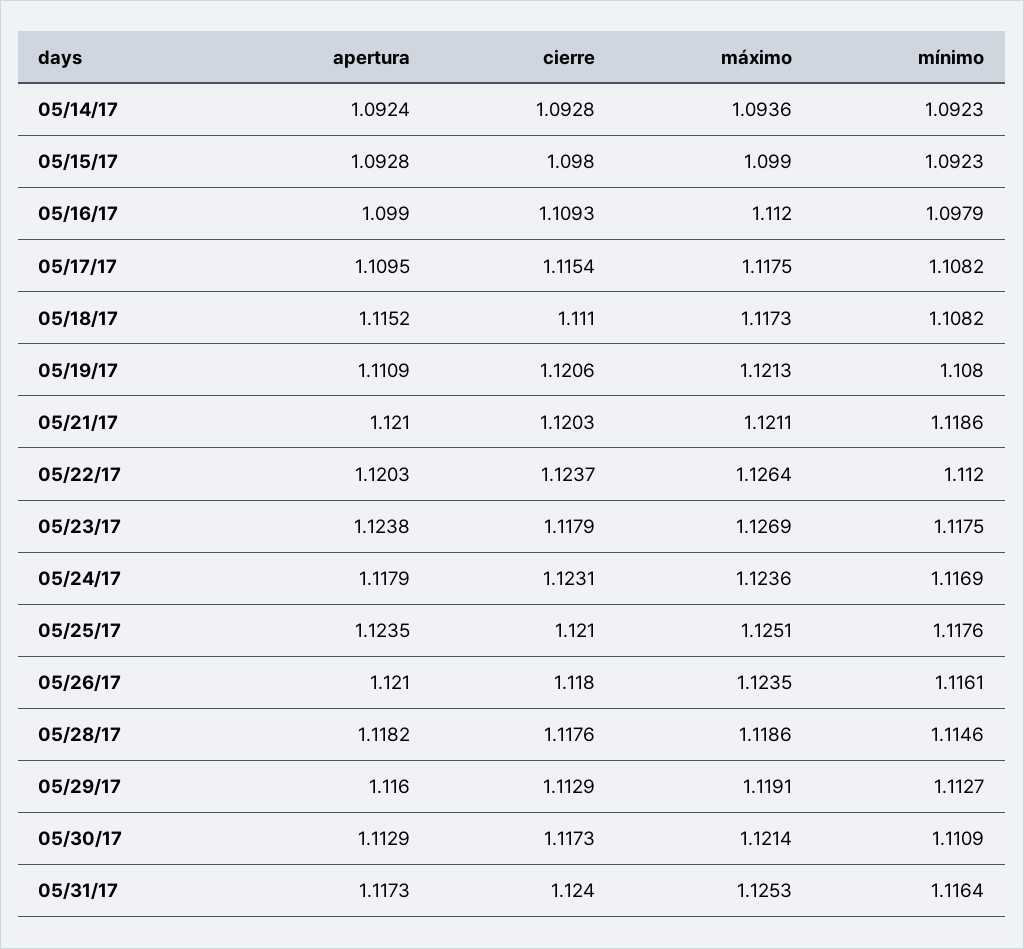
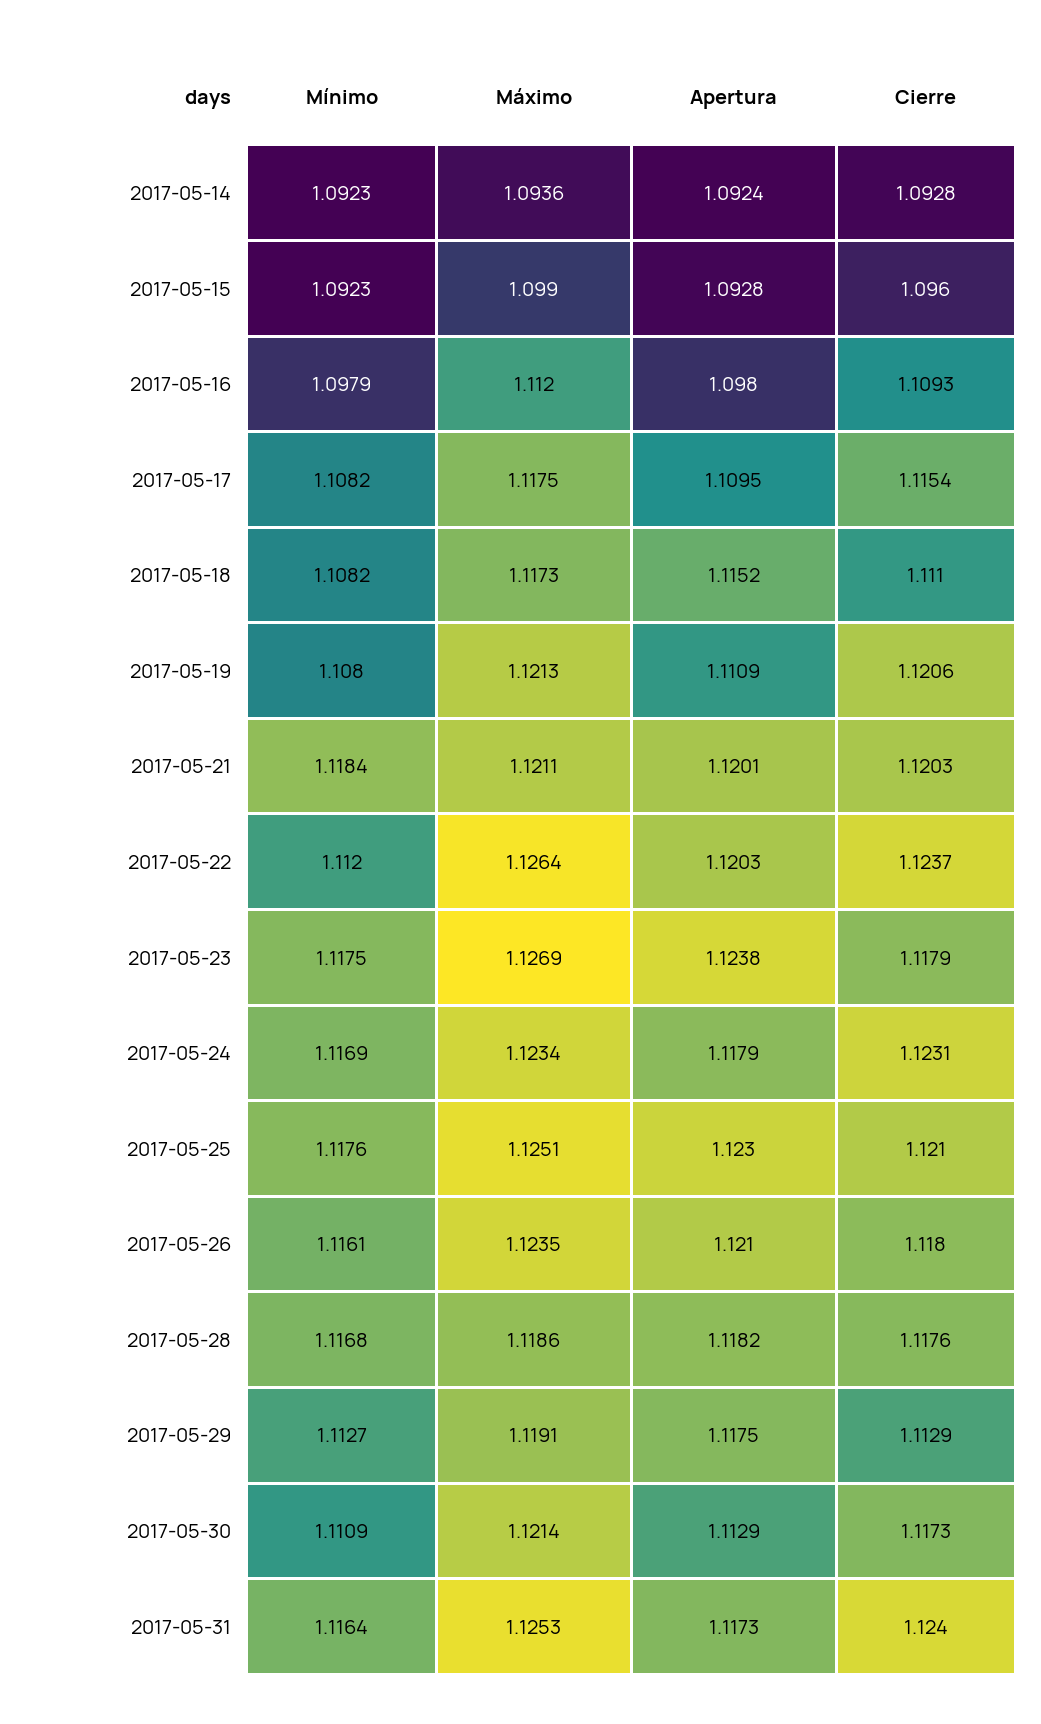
  {
    "apertura": {
      "05/14/17": 1.0924,
      "05/15/17": 1.0928,
-     "05/16/17": 1.099,
+     "05/16/17": 1.098,
      "05/17/17": 1.1095,
      "05/18/17": 1.1152,
      "05/19/17": 1.1109,
-     "05/21/17": 1.121,
+     "05/21/17": 1.1201,
      "05/22/17": 1.1203,
      "05/23/17": 1.1238,
      "05/24/17": 1.1179,
-     "05/25/17": 1.1235,
+     "05/25/17": 1.123,
      "05/26/17": 1.121,
      "05/28/17": 1.1182,
-     "05/29/17": 1.116,
+     "05/29/17": 1.1175,
      "05/30/17": 1.1129,
      "05/31/17": 1.1173
    },
    "cierre": {
      "05/14/17": 1.0928,
-     "05/15/17": 1.098,
+     "05/15/17": 1.096,
      "05/16/17": 1.1093,
      "05/17/17": 1.1154,
      "05/18/17": 1.111,
      "05/19/17": 1.1206,
      "05/21/17": 1.1203,
      "05/22/17": 1.1237,
      "05/23/17": 1.1179,
      "05/24/17": 1.1231,
      "05/25/17": 1.121,
      "05/26/17": 1.118,
      "05/28/17": 1.1176,
      "05/29/17": 1.1129,
      "05/30/17": 1.1173,
      "05/31/17": 1.124
    },
    "máximo": {
      "05/14/17": 1.0936,
      "05/15/17": 1.099,
      "05/16/17": 1.112,
      "05/17/17": 1.1175,
      "05/18/17": 1.1173,
      "05/19/17": 1.1213,
      "05/21/17": 1.1211,
      "05/22/17": 1.1264,
      "05/23/17": 1.1269,
-     "05/24/17": 1.1236,
+     "05/24/17": 1.1234,
      "05/25/17": 1.1251,
      "05/26/17": 1.1235,
      "05/28/17": 1.1186,
      "05/29/17": 1.1191,
      "05/30/17": 1.1214,
      "05/31/17": 1.1253
    },
    "mínimo": {
      "05/14/17": 1.0923,
      "05/15/17": 1.0923,
      "05/16/17": 1.0979,
      "05/17/17": 1.1082,
      "05/18/17": 1.1082,
      "05/19/17": 1.108,
-     "05/21/17": 1.1186,
+     "05/21/17": 1.1184,
      "05/22/17": 1.112,
      "05/23/17": 1.1175,
      "05/24/17": 1.1169,
      "05/25/17": 1.1176,
      "05/26/17": 1.1161,
-     "05/28/17": 1.1146,
+     "05/28/17": 1.1168,
      "05/29/17": 1.1127,
      "05/30/17": 1.1109,
      "05/31/17": 1.1164
    }
  }

